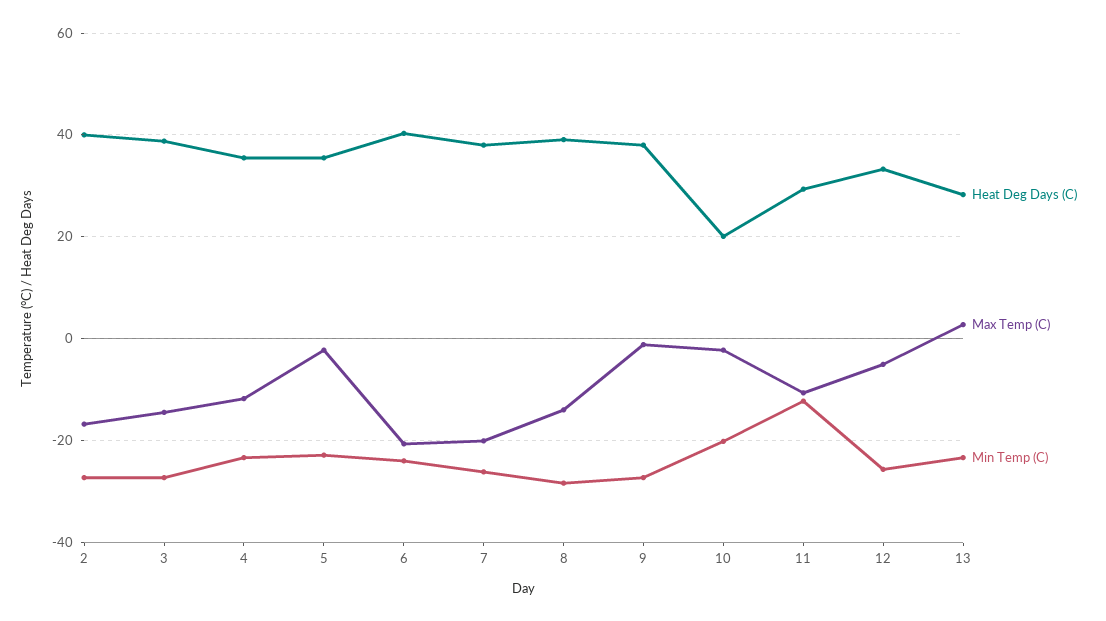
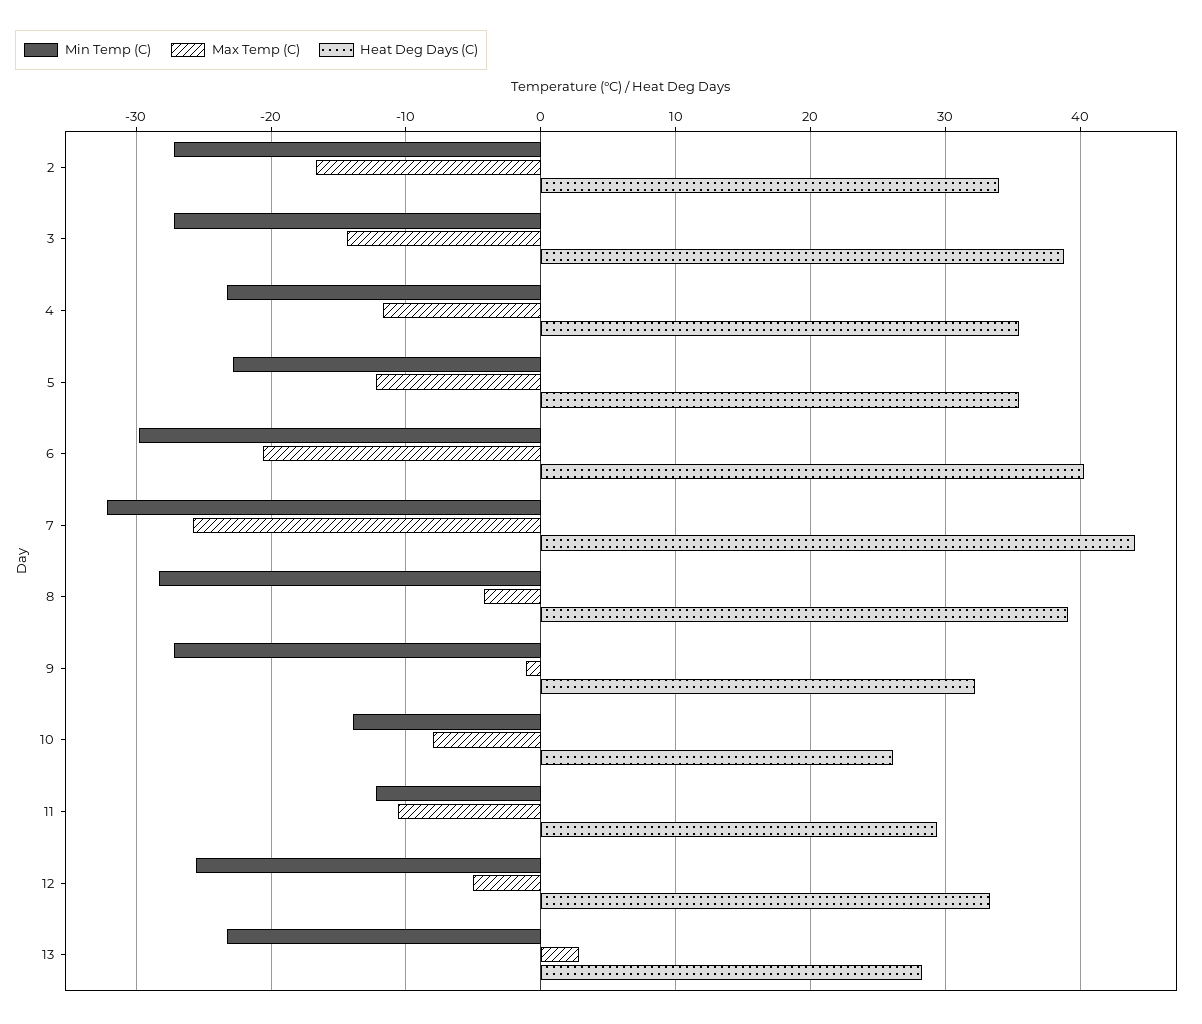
  {
    "Heat Deg Days (C)": {
-     "2": 40,
+     "2": 34,
      "3": 39,
      "4": 36,
      "5": 36,
      "6": 40,
-     "7": 38,
+     "7": 44,
      "8": 39,
-     "9": 38,
+     "9": 32,
-     "10": 20,
+     "10": 26,
      "11": 29,
      "12": 33,
      "13": 28
    },
    "Max Temp (C)": {
      "2": -17,
      "3": -14,
      "4": -12,
-     "5": -2,
+     "5": -12,
      "6": -21,
-     "7": -20,
+     "7": -26,
-     "8": -14,
+     "8": -4,
      "9": -1,
-     "10": -2,
+     "10": -8,
      "11": -11,
      "12": -5,
      "13": 3
    },
    "Min Temp (C)": {
      "2": -27,
      "3": -27,
      "4": -23,
      "5": -23,
-     "6": -24,
+     "6": -30,
-     "7": -26,
+     "7": -32,
      "8": -28,
      "9": -27,
-     "10": -20,
+     "10": -14,
      "11": -12,
      "12": -26,
      "13": -23
    }
  }

